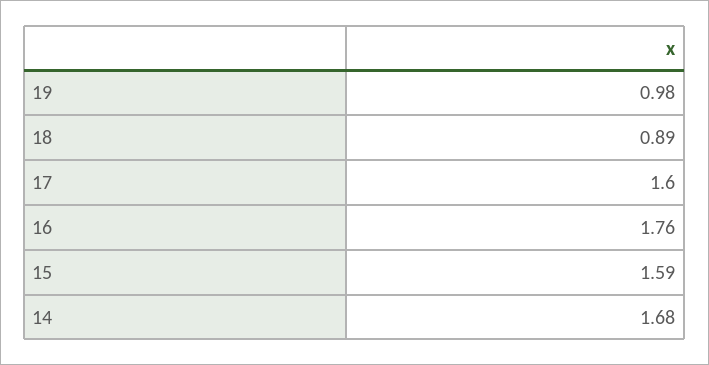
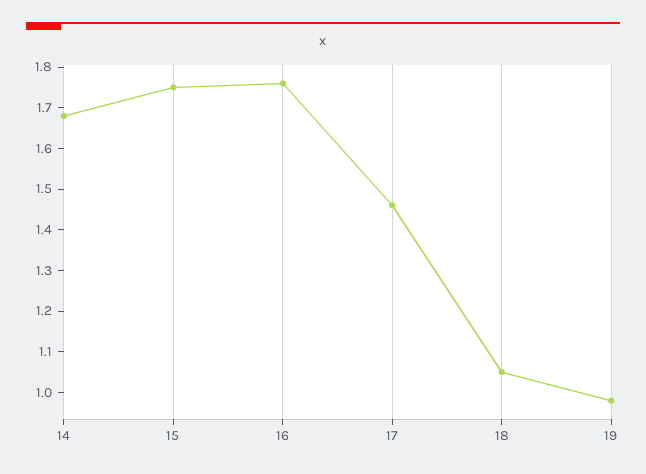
  {
    "19": 0.98,
-   "18": 0.89,
+   "18": 1.05,
-   "17": 1.6,
+   "17": 1.45,
    "16": 1.76,
-   "15": 1.59,
+   "15": 1.75,
    "14": 1.68
  }

